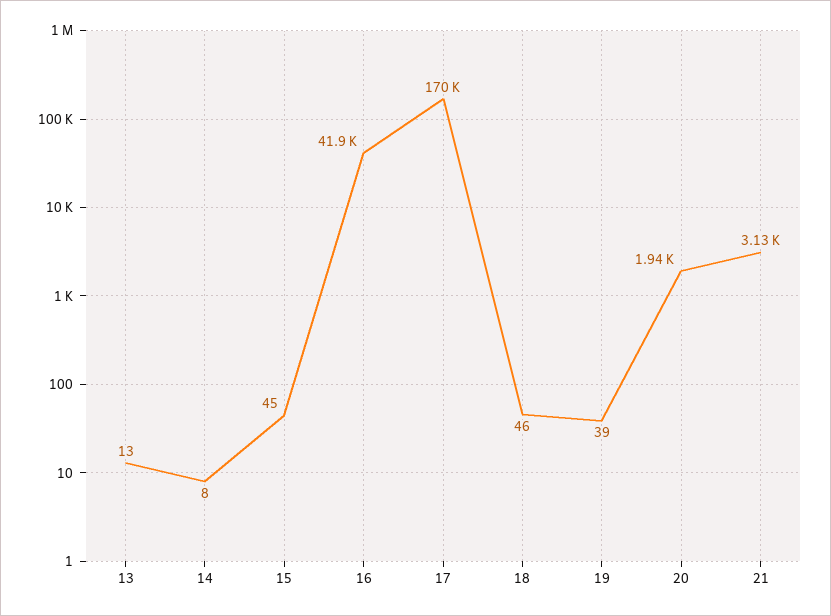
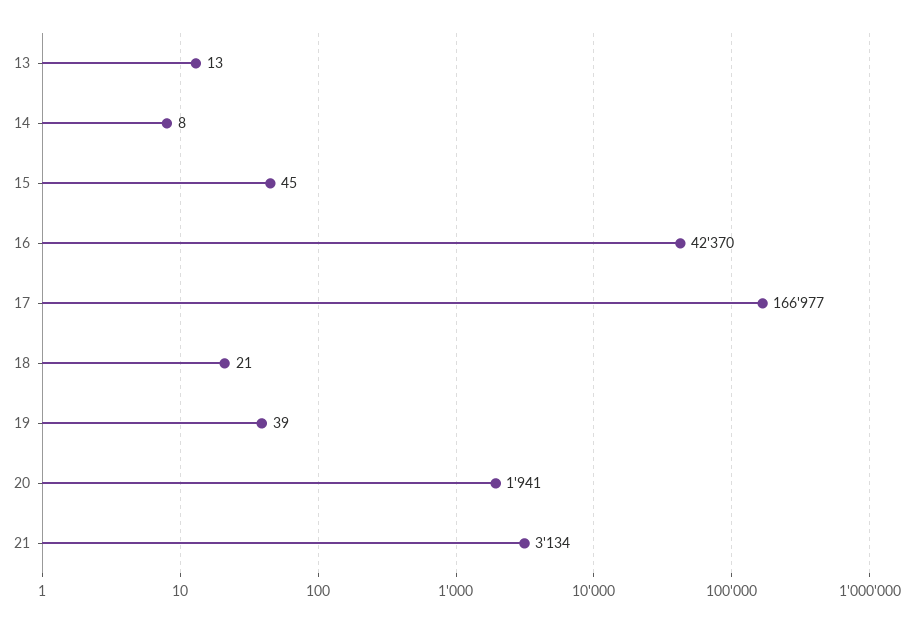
  {
    "13": 13,
    "14": 8,
    "15": 45,
-   "16": 41900,
+   "16": 42370,
-   "17": 170000,
+   "17": 166977,
-   "18": 46,
+   "18": 21,
    "19": 39,
    "20": 1941,
    "21": 3134
  }

